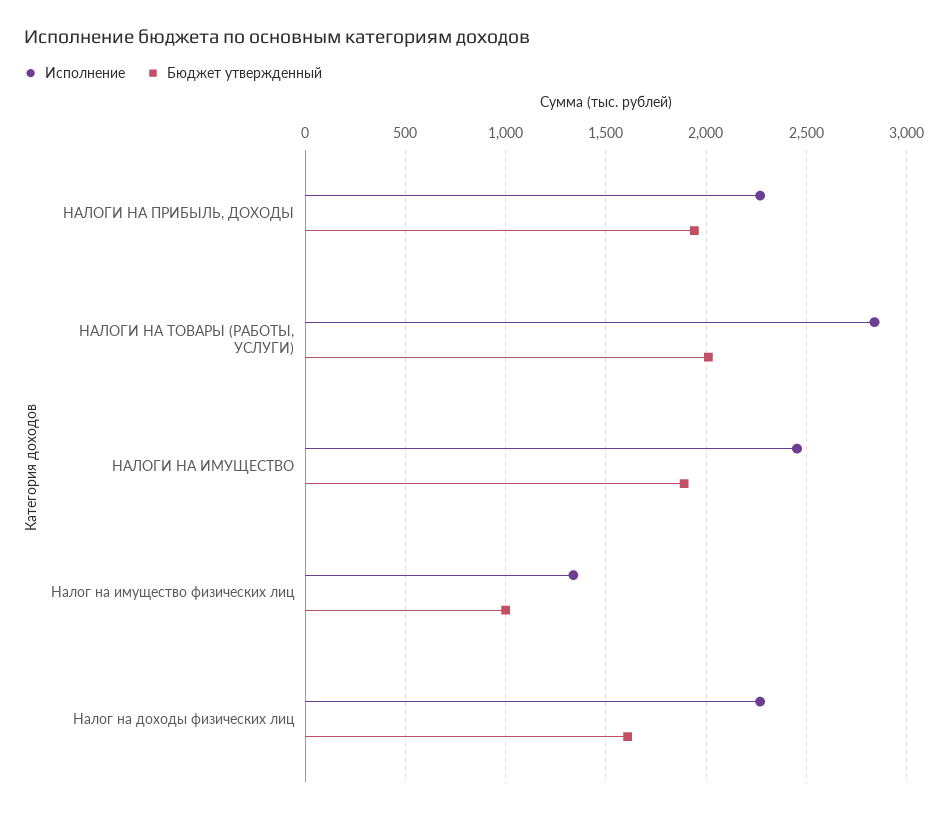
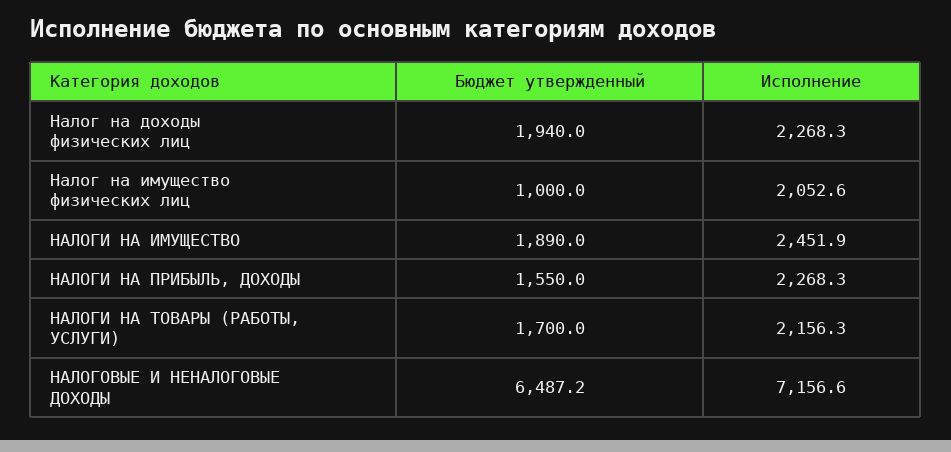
  {
    "Исполнение": {
      "НАЛОГИ НА ПРИБЫЛЬ, ДОХОДЫ": 2268.3,
-     "НАЛОГИ НА ТОВАРЫ (РАБОТЫ, УСЛУГИ)": 2850,
+     "НАЛОГИ НА ТОВАРЫ (РАБОТЫ, УСЛУГИ)": 2156.3,
      "НАЛОГИ НА ИМУЩЕСТВО": 2451.9,
-     "Налог на имущество физических лиц": 1350,
+     "Налог на имущество физических лиц": 2052.6,
-     "Налог на доходы физических лиц": 2268.3
+     "Налог на доходы физических лиц": 2268.3,
+     "НАЛОГОВЫЕ И НЕНАЛОГОВЫЕ ДОХОДЫ": 7156.6
    },
    "Бюджет утвержденный": {
-     "НАЛОГИ НА ПРИБЫЛЬ, ДОХОДЫ": 1950,
+     "НАЛОГИ НА ПРИБЫЛЬ, ДОХОДЫ": 1550,
-     "НАЛОГИ НА ТОВАРЫ (РАБОТЫ, УСЛУГИ)": 2000,
+     "НАЛОГИ НА ТОВАРЫ (РАБОТЫ, УСЛУГИ)": 1700,
      "НАЛОГИ НА ИМУЩЕСТВО": 1890,
      "Налог на имущество физических лиц": 1000,
-     "Налог на доходы физических лиц": 1600
+     "Налог на доходы физических лиц": 1940,
+     "НАЛОГОВЫЕ И НЕНАЛОГОВЫЕ ДОХОДЫ": 6487.2
    }
  }

